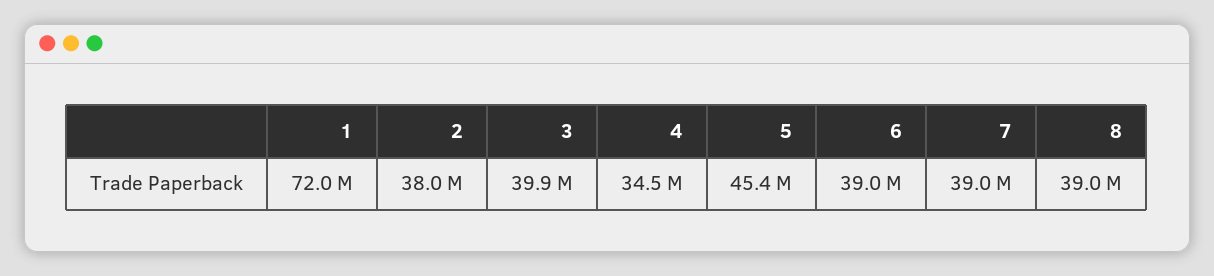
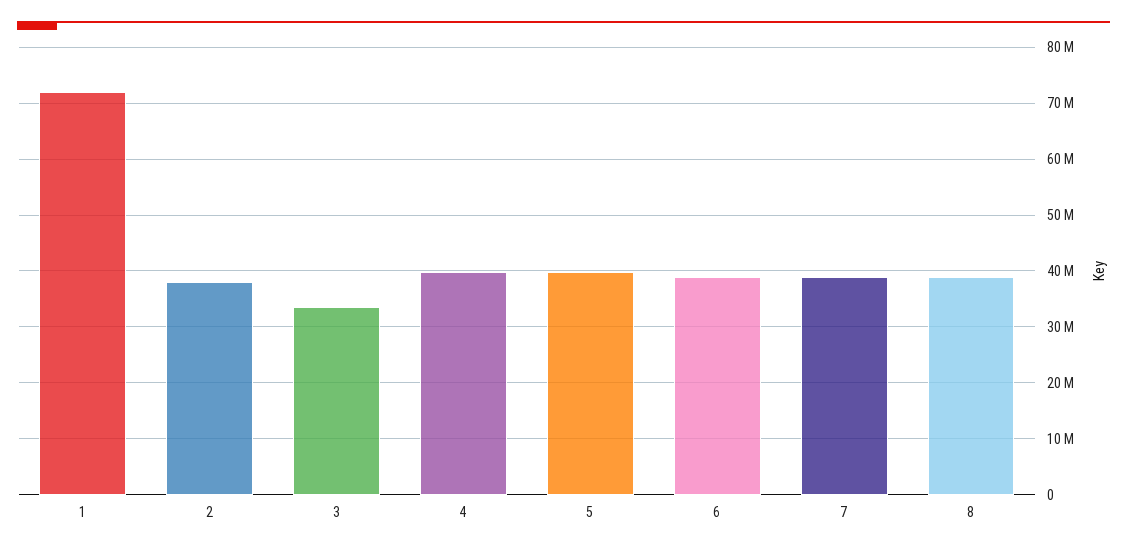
  {
    "1": 72000000,
    "2": 38000000,
-   "3": 39900000,
+   "3": 34000000,
-   "4": 34500000,
+   "4": 40000000,
-   "5": 45400000,
+   "5": 40000000,
    "6": 39000000,
    "7": 39000000,
    "8": 39000000
  }

